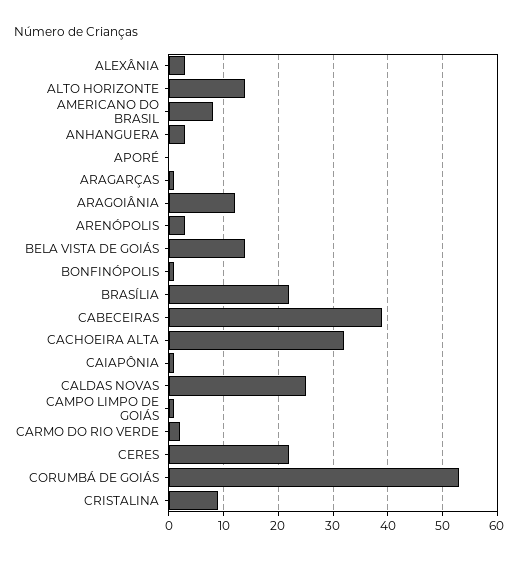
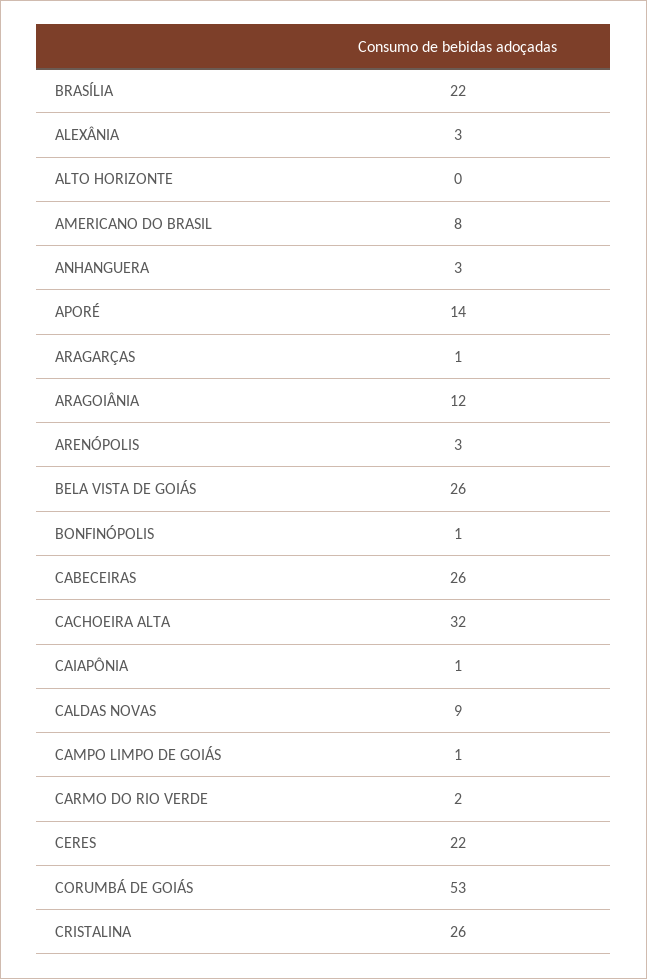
  {
    "ALEXÂNIA": 3,
-   "ALTO HORIZONTE": 15,
+   "ALTO HORIZONTE": 0,
    "AMERICANO DO BRASIL": 8,
    "ANHANGUERA": 3,
-   "APORÉ": 0,
+   "APORÉ": 14,
    "ARAGARÇAS": 1,
    "ARAGOIÂNIA": 12,
    "ARENÓPOLIS": 3,
-   "BELA VISTA DE GOIÁS": 15,
+   "BELA VISTA DE GOIÁS": 26,
    "BONFINÓPOLIS": 1,
    "BRASÍLIA": 22,
-   "CABECEIRAS": 40,
+   "CABECEIRAS": 26,
    "CACHOEIRA ALTA": 32,
    "CAIAPÔNIA": 1,
-   "CALDAS NOVAS": 25,
+   "CALDAS NOVAS": 9,
    "CAMPO LIMPO DE GOIÁS": 1,
    "CARMO DO RIO VERDE": 2,
    "CERES": 22,
    "CORUMBÁ DE GOIÁS": 53,
-   "CRISTALINA": 10
+   "CRISTALINA": 26
  }

